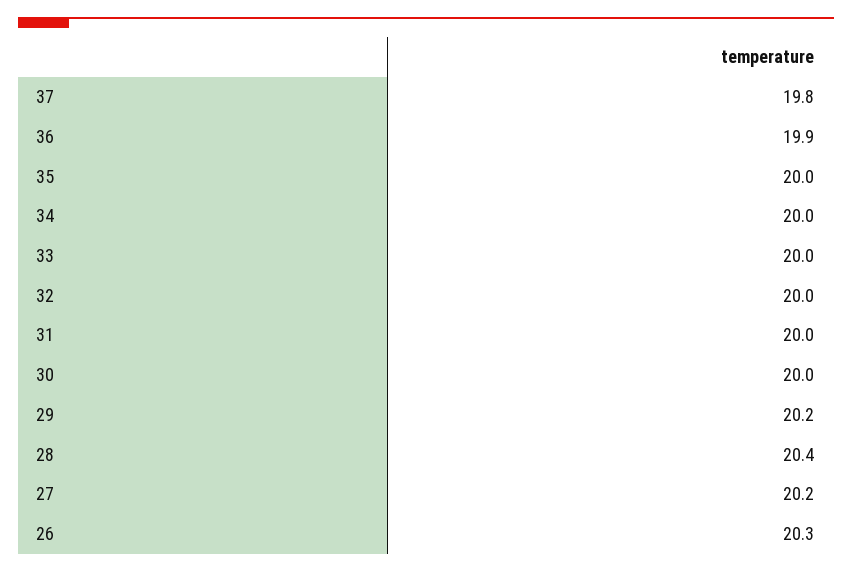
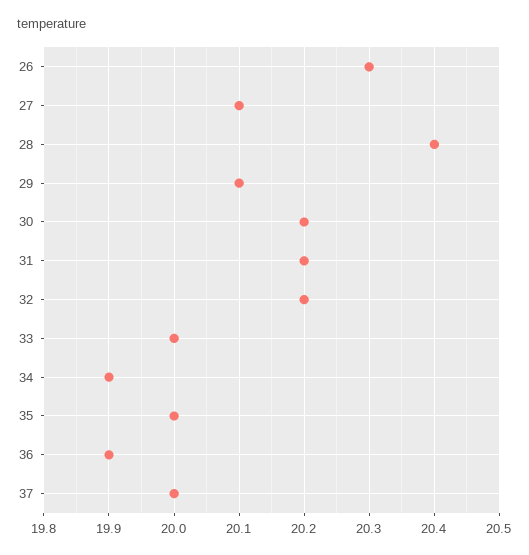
  {
-   "37": 19.8,
+   "37": 20,
    "36": 19.9,
    "35": 20,
-   "34": 20,
+   "34": 19.9,
    "33": 20,
-   "32": 20,
+   "32": 20.2,
-   "31": 20,
+   "31": 20.2,
-   "30": 20,
+   "30": 20.2,
-   "29": 20.2,
+   "29": 20.1,
    "28": 20.4,
-   "27": 20.2,
+   "27": 20.1,
    "26": 20.3
  }

